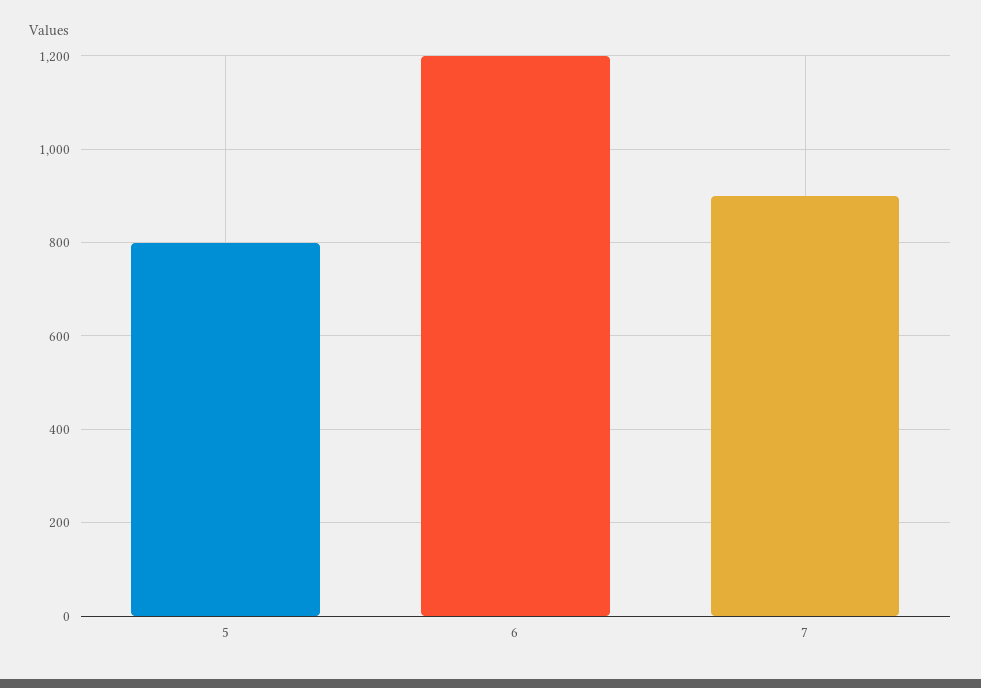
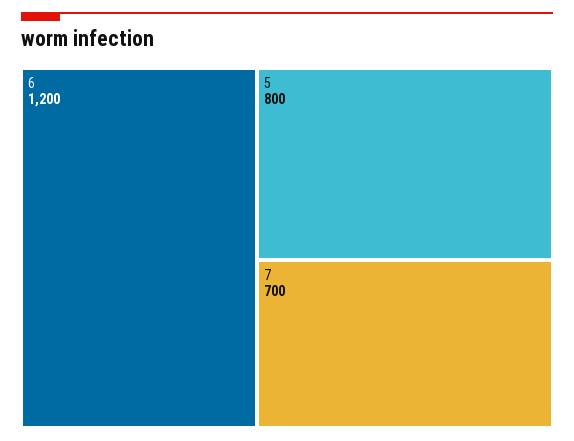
  {
    "5": 800,
    "6": 1200,
-   "7": 900
+   "7": 700
  }

